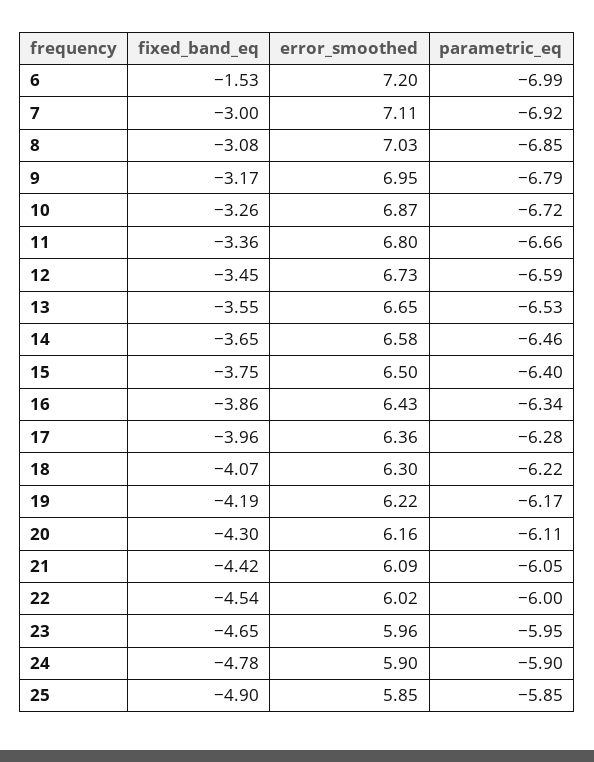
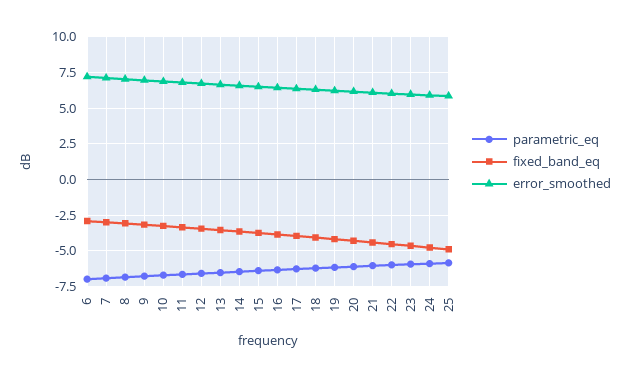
  {
    "fixed_band_eq": {
-     "6": -1.53,
+     "6": -3,
      "7": -3,
      "8": -3.08,
      "9": -3.17,
      "10": -3.26,
      "11": -3.36,
      "12": -3.45,
      "13": -3.55,
      "14": -3.65,
      "15": -3.75,
      "16": -3.86,
      "17": -3.96,
      "18": -4.07,
      "19": -4.19,
      "20": -4.3,
      "21": -4.42,
      "22": -4.54,
      "23": -4.65,
      "24": -4.78,
      "25": -4.9
    },
    "error_smoothed": {
      "6": 7.2,
      "7": 7.11,
      "8": 7.03,
      "9": 6.95,
      "10": 6.87,
      "11": 6.8,
      "12": 6.73,
      "13": 6.65,
      "14": 6.58,
      "15": 6.5,
      "16": 6.43,
      "17": 6.36,
      "18": 6.3,
      "19": 6.22,
      "20": 6.16,
      "21": 6.09,
      "22": 6.02,
      "23": 5.96,
      "24": 5.9,
      "25": 5.85
    },
    "parametric_eq": {
      "6": -6.99,
      "7": -6.92,
      "8": -6.85,
      "9": -6.79,
      "10": -6.72,
      "11": -6.66,
      "12": -6.59,
      "13": -6.53,
      "14": -6.46,
      "15": -6.4,
      "16": -6.34,
      "17": -6.28,
      "18": -6.22,
      "19": -6.17,
      "20": -6.11,
      "21": -6.05,
      "22": -6,
      "23": -5.95,
      "24": -5.9,
      "25": -5.85
    }
  }

